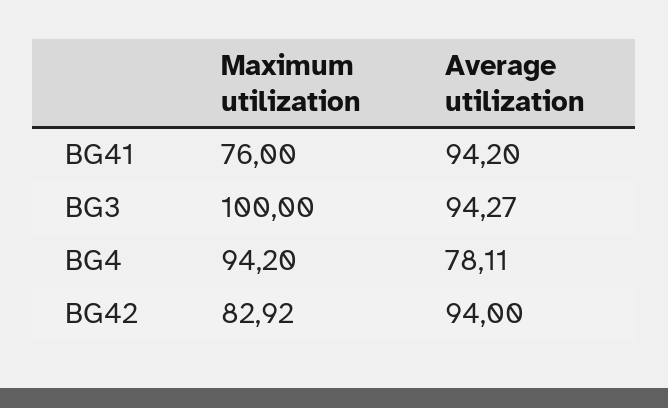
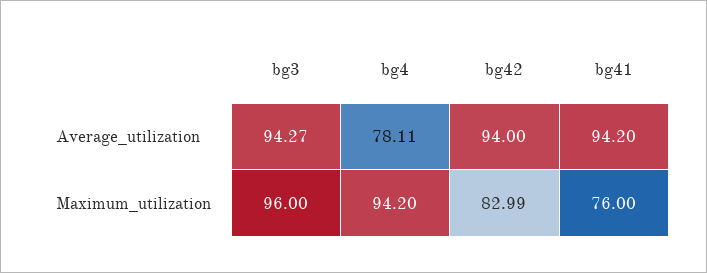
  {
    "Maximum utilization": {
      "BG41": 76,
-     "BG3": 100,
+     "BG3": 96,
      "BG4": 94.2,
-     "BG42": 82.92
+     "BG42": 82.99
    },
    "Average utilization": {
      "BG41": 94.2,
      "BG3": 94.27,
      "BG4": 78.11,
      "BG42": 94
    }
  }

